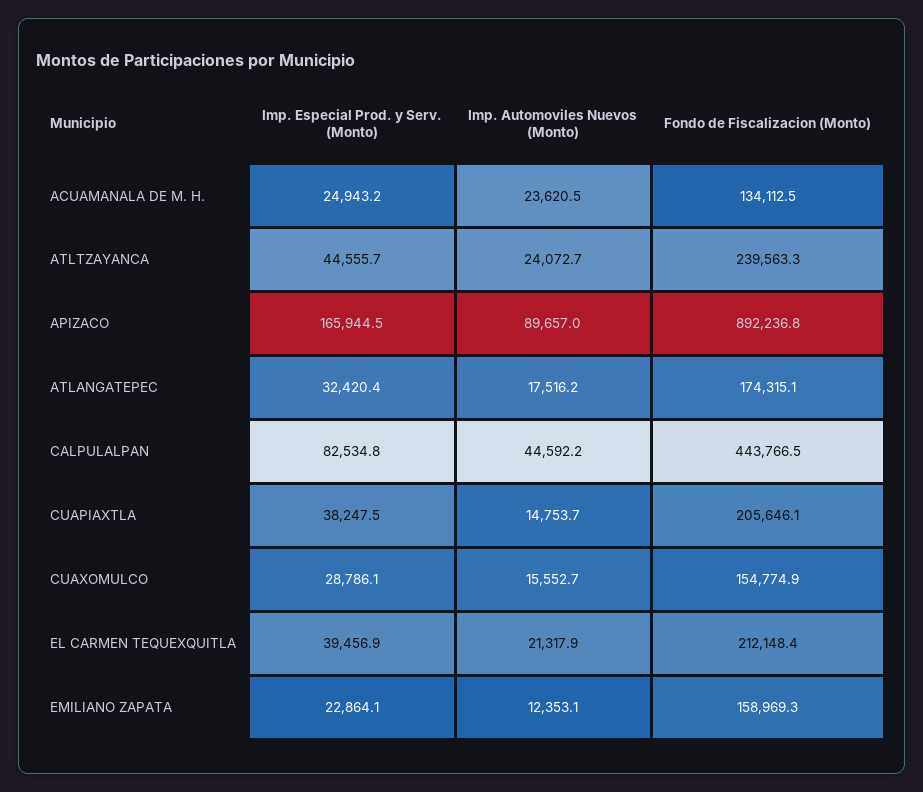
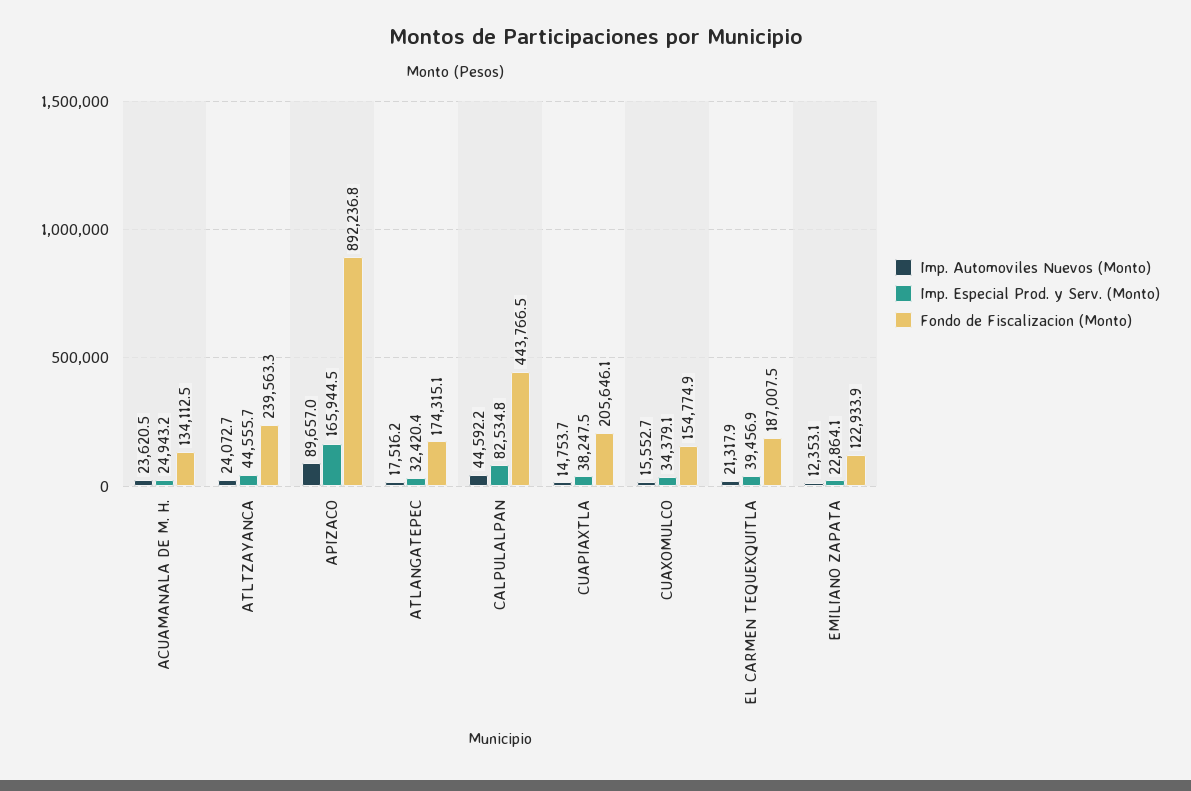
  {
    "Imp. Especial Prod. y Serv. (Monto)": {
      "ACUAMANALA DE M. H.": 24943.2,
      "ATLTZAYANCA": 44555.7,
      "APIZACO": 165944.5,
      "ATLANGATEPEC": 32420.4,
      "CALPULALPAN": 82534.8,
      "CUAPIAXTLA": 38247.5,
-     "CUAXOMULCO": 28786.1,
+     "CUAXOMULCO": 34379.1,
      "EL CARMEN TEQUEXQUITLA": 39456.9,
      "EMILIANO ZAPATA": 22864.1
    },
    "Imp. Automoviles Nuevos (Monto)": {
      "ACUAMANALA DE M. H.": 23620.5,
      "ATLTZAYANCA": 24072.7,
      "APIZACO": 89657,
      "ATLANGATEPEC": 17516.2,
      "CALPULALPAN": 44592.2,
      "CUAPIAXTLA": 14753.7,
      "CUAXOMULCO": 15552.7,
      "EL CARMEN TEQUEXQUITLA": 21317.9,
      "EMILIANO ZAPATA": 12353.1
    },
    "Fondo de Fiscalizacion (Monto)": {
      "ACUAMANALA DE M. H.": 134112.5,
      "ATLTZAYANCA": 239563.3,
      "APIZACO": 892236.8,
      "ATLANGATEPEC": 174315.1,
      "CALPULALPAN": 443766.5,
      "CUAPIAXTLA": 205646.1,
      "CUAXOMULCO": 154774.9,
-     "EL CARMEN TEQUEXQUITLA": 212148.4,
+     "EL CARMEN TEQUEXQUITLA": 187007.5,
-     "EMILIANO ZAPATA": 158969.3
+     "EMILIANO ZAPATA": 122933.9
    }
  }

